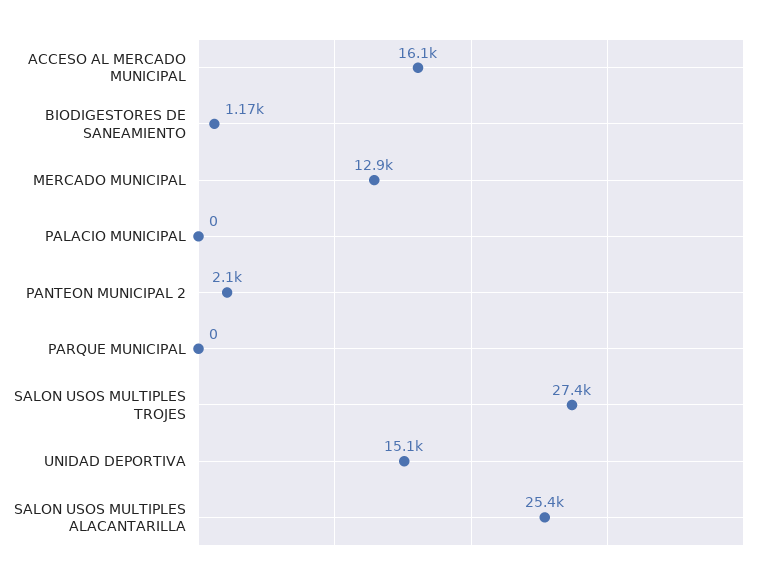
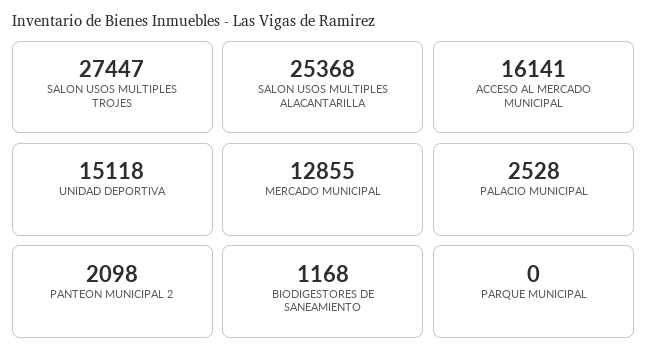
  {
    "ACCESO AL MERCADO MUNICIPAL": 16141,
    "BIODIGESTORES DE SANEAMIENTO": 1168,
    "MERCADO MUNICIPAL": 12855,
-   "PALACIO MUNICIPAL": 0,
+   "PALACIO MUNICIPAL": 2528,
    "PANTEON MUNICIPAL 2": 2098,
    "PARQUE MUNICIPAL": 0,
    "SALON USOS MULTIPLES TROJES": 27447,
    "UNIDAD DEPORTIVA": 15118,
    "SALON USOS MULTIPLES ALACANTARILLA": 25368
  }

